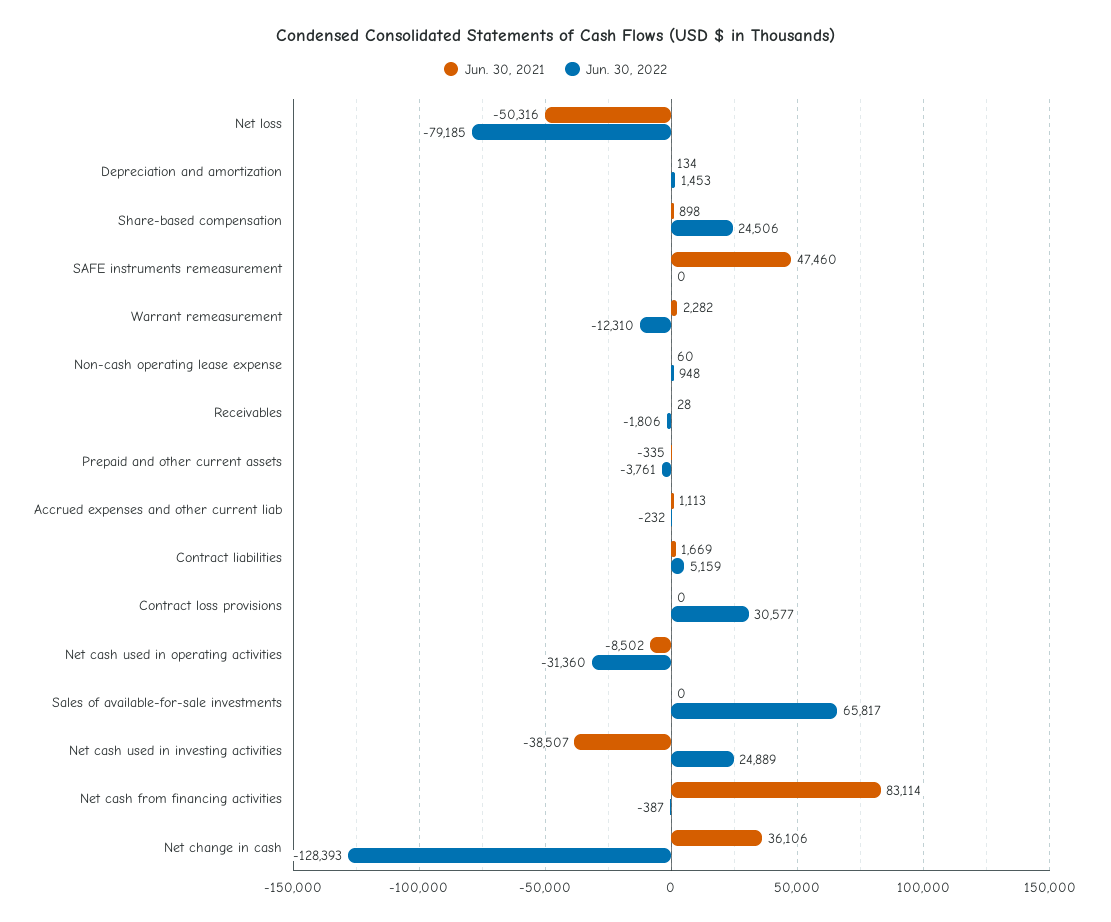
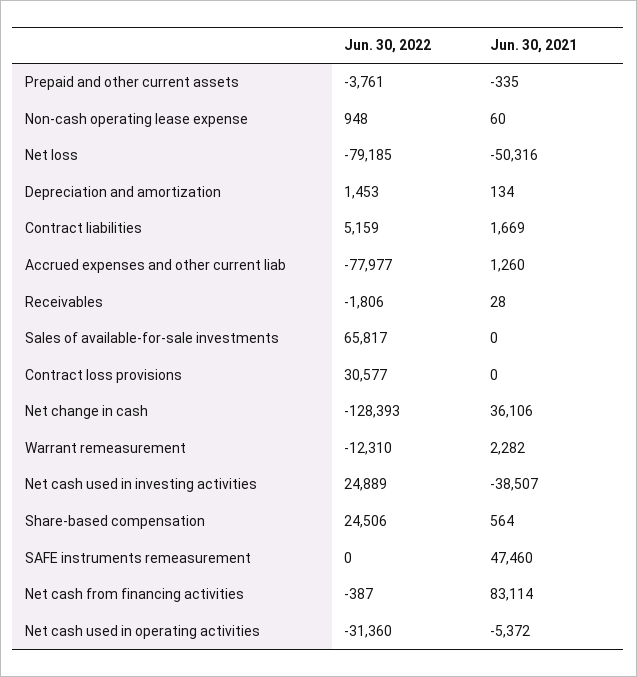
  {
    "Jun. 30, 2021": {
      "Net loss": -50316,
      "Depreciation and amortization": 134,
-     "Share-based compensation": 898,
+     "Share-based compensation": 564,
      "SAFE instruments remeasurement": 47460,
      "Warrant remeasurement": 2282,
      "Non-cash operating lease expense": 60,
      "Receivables": 28,
      "Prepaid and other current assets": -335,
-     "Accrued expenses and other current liab": 1113,
+     "Accrued expenses and other current liab": 1260,
      "Contract liabilities": 1669,
      "Contract loss provisions": 0,
-     "Net cash used in operating activities": -8502,
+     "Net cash used in operating activities": -5372,
      "Sales of available-for-sale investments": 0,
      "Net cash used in investing activities": -38507,
      "Net cash from financing activities": 83114,
      "Net change in cash": 36106
    },
    "Jun. 30, 2022": {
      "Net loss": -79185,
      "Depreciation and amortization": 1453,
      "Share-based compensation": 24506,
      "SAFE instruments remeasurement": 0,
      "Warrant remeasurement": -12310,
      "Non-cash operating lease expense": 948,
      "Receivables": -1806,
      "Prepaid and other current assets": -3761,
-     "Accrued expenses and other current liab": -232,
+     "Accrued expenses and other current liab": -77977,
      "Contract liabilities": 5159,
      "Contract loss provisions": 30577,
      "Net cash used in operating activities": -31360,
      "Sales of available-for-sale investments": 65817,
      "Net cash used in investing activities": 24889,
      "Net cash from financing activities": -387,
      "Net change in cash": -128393
    }
  }

